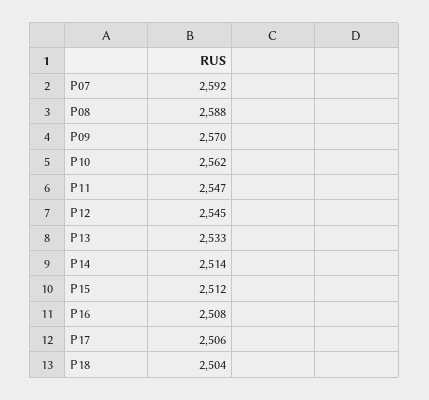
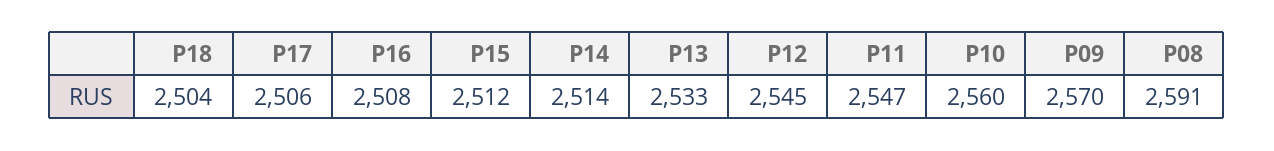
  {
-   "P07": 2592,
-   "P08": 2588,
+   "P08": 2591,
    "P09": 2570,
-   "P10": 2562,
+   "P10": 2560,
    "P11": 2547,
    "P12": 2545,
    "P13": 2533,
    "P14": 2514,
    "P15": 2512,
    "P16": 2508,
    "P17": 2506,
    "P18": 2504
  }

